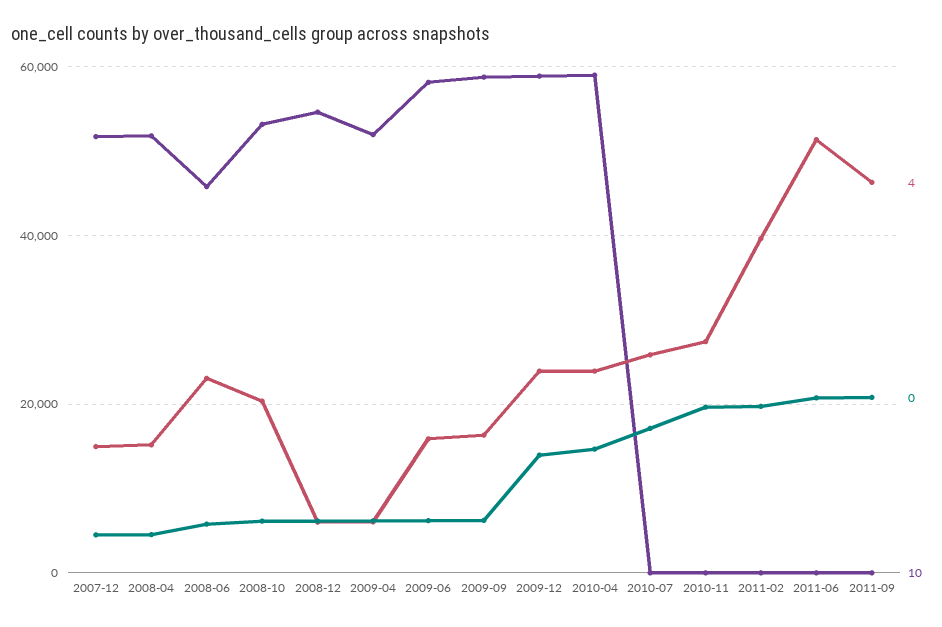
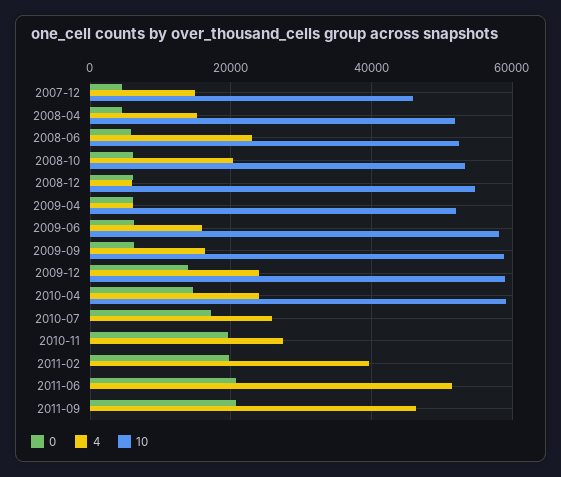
  {
    "4": {
      "2007-12": 14000,
      "2008-04": 16000,
      "2008-06": 24000,
      "2008-10": 20000,
      "2008-12": 6000,
      "2009-04": 6000,
      "2009-06": 16000,
      "2009-09": 16000,
      "2009-12": 24000,
      "2010-04": 24000,
      "2010-07": 26000,
      "2010-11": 28000,
      "2011-02": 40000,
      "2011-06": 52000,
      "2011-09": 46000
    },
    "0": {
      "2007-12": 4000,
      "2008-04": 4000,
      "2008-06": 6000,
      "2008-10": 6000,
      "2008-12": 6000,
      "2009-04": 6000,
      "2009-06": 6000,
      "2009-09": 6000,
      "2009-12": 14000,
      "2010-04": 14000,
      "2010-07": 18000,
      "2010-11": 20000,
      "2011-02": 20000,
      "2011-06": 20000,
      "2011-09": 20000
    },
    "10": {
-     "2007-12": 52000,
+     "2007-12": 46000,
      "2008-04": 52000,
-     "2008-06": 46000,
+     "2008-06": 52000,
      "2008-10": 54000,
      "2008-12": 54000,
      "2009-04": 52000,
      "2009-06": 58000,
      "2009-09": 58000,
      "2009-12": 58000,
      "2010-04": 60000,
      "2010-07": 0,
      "2010-11": 0,
      "2011-02": 0,
      "2011-06": 0,
      "2011-09": 0
    }
  }

